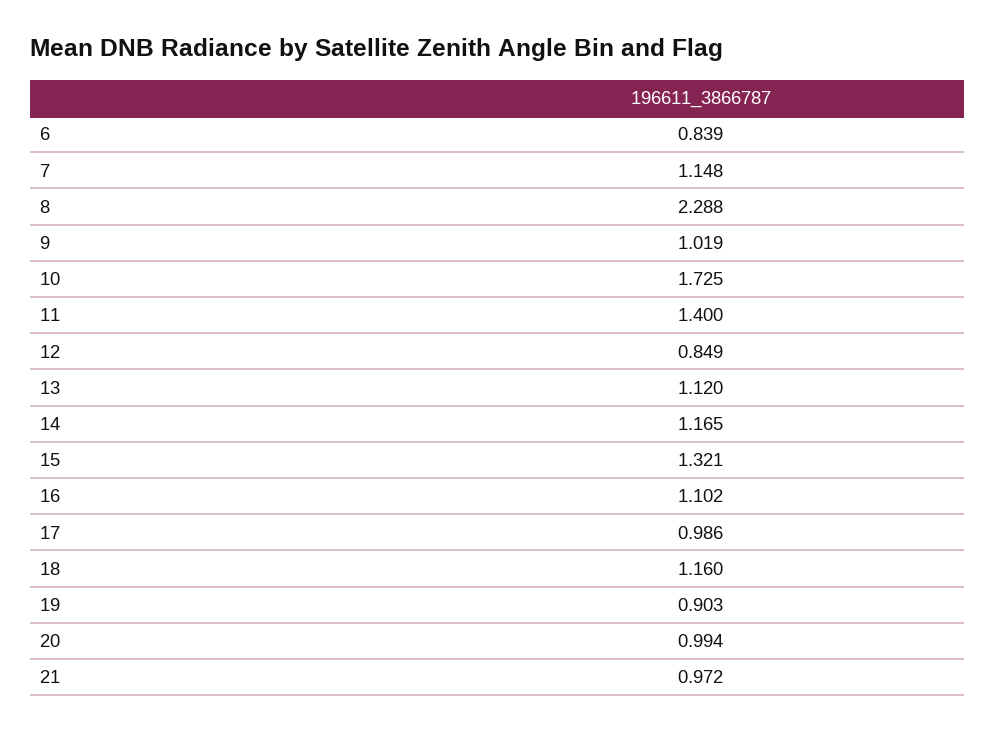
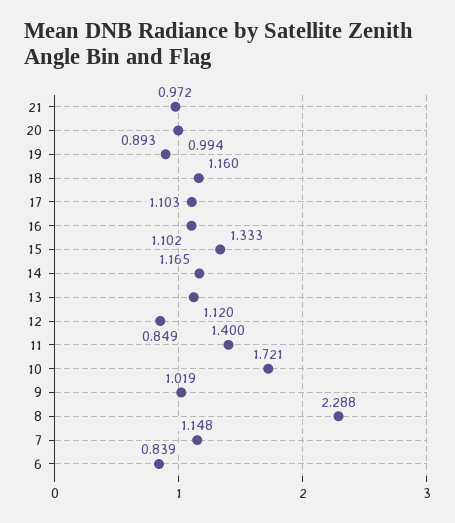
  {
    "6": 0.839,
    "7": 1.148,
    "8": 2.288,
    "9": 1.019,
-   "10": 1.725,
+   "10": 1.721,
    "11": 1.4,
    "12": 0.849,
    "13": 1.12,
    "14": 1.165,
-   "15": 1.321,
+   "15": 1.333,
    "16": 1.102,
-   "17": 0.986,
+   "17": 1.103,
    "18": 1.16,
-   "19": 0.903,
+   "19": 0.893,
    "20": 0.994,
    "21": 0.972
  }

